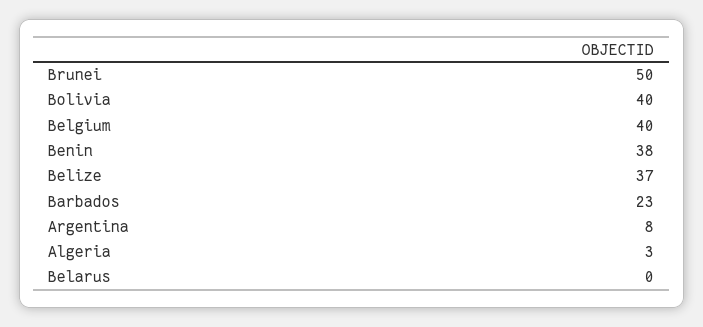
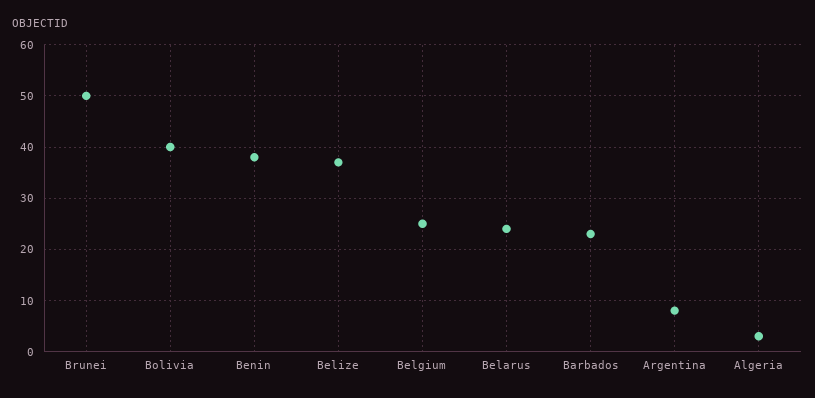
  {
    "Brunei": 50,
    "Bolivia": 40,
-   "Belgium": 40,
+   "Belgium": 25,
    "Benin": 38,
    "Belize": 37,
    "Barbados": 23,
    "Argentina": 8,
    "Algeria": 3,
-   "Belarus": 0
+   "Belarus": 25
  }

